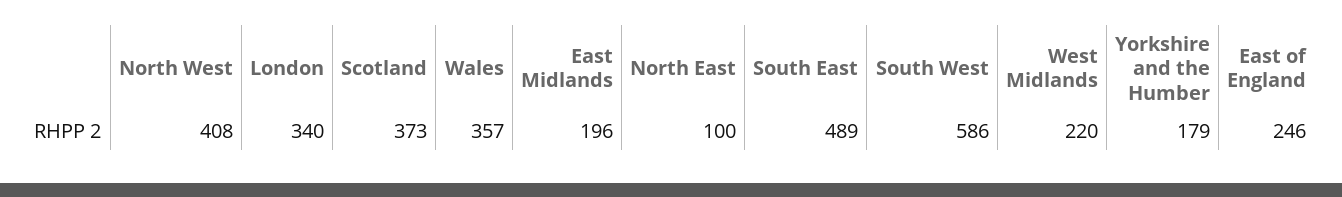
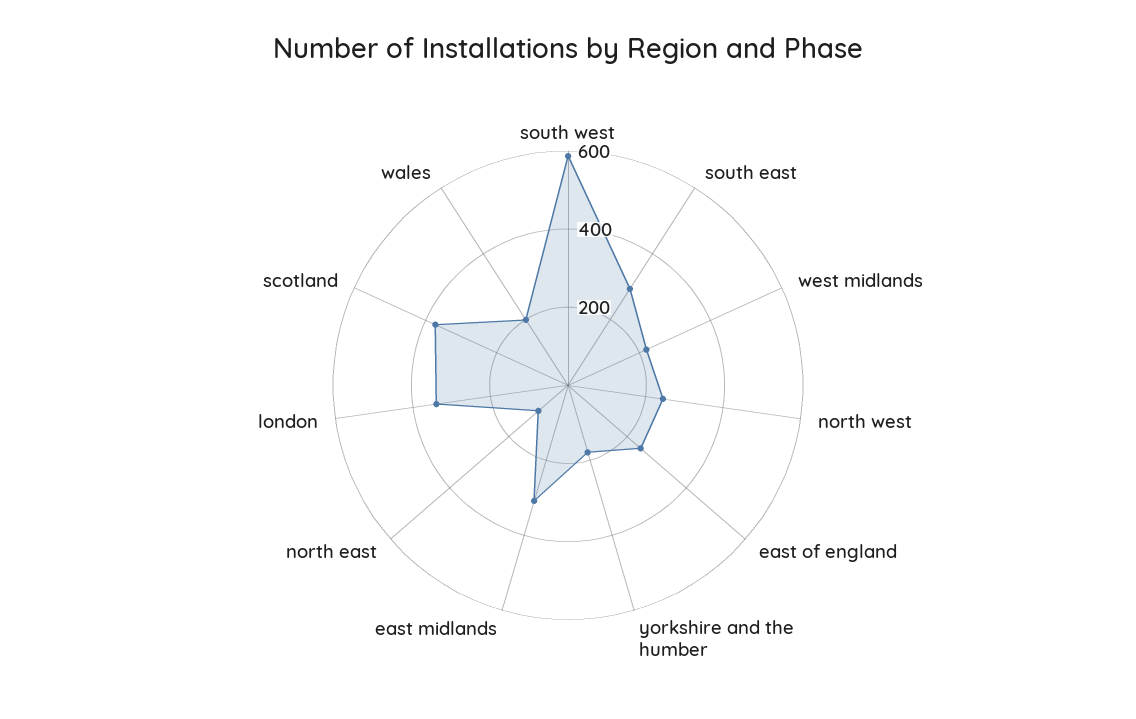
  {
-   "North West": 408,
+   "North West": 250,
    "London": 340,
    "Scotland": 373,
-   "Wales": 357,
+   "Wales": 200,
-   "East Midlands": 196,
+   "East Midlands": 300,
    "North East": 100,
-   "South East": 489,
+   "South East": 300,
    "South West": 586,
    "West Midlands": 220,
    "Yorkshire and the Humber": 179,
    "East of England": 246
  }

